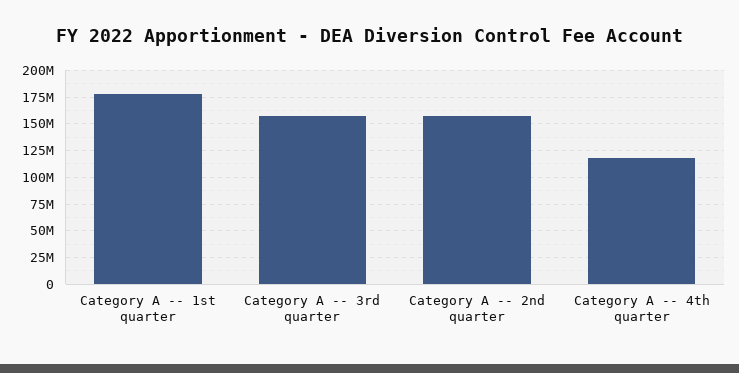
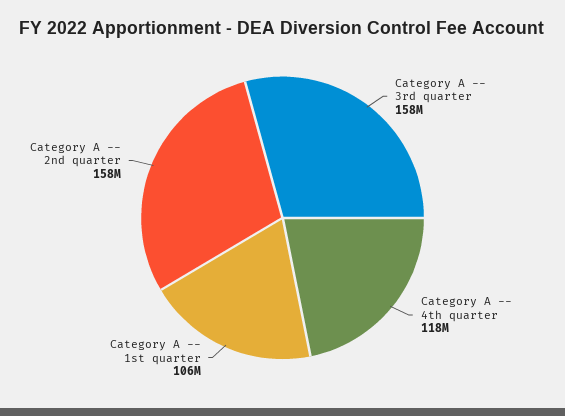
  {
-   "Category A -- 1st quarter": 175000000,
+   "Category A -- 1st quarter": 106000000,
    "Category A -- 3rd quarter": 158000000,
    "Category A -- 2nd quarter": 158000000,
    "Category A -- 4th quarter": 118000000
  }

